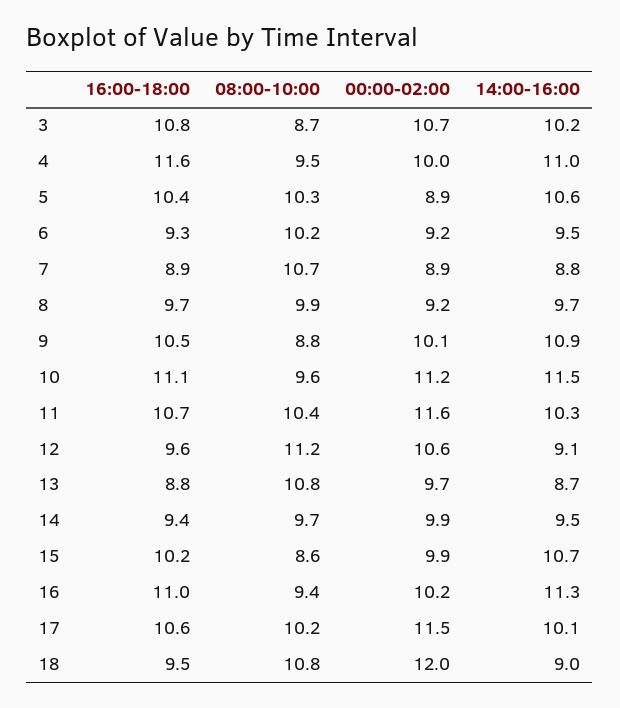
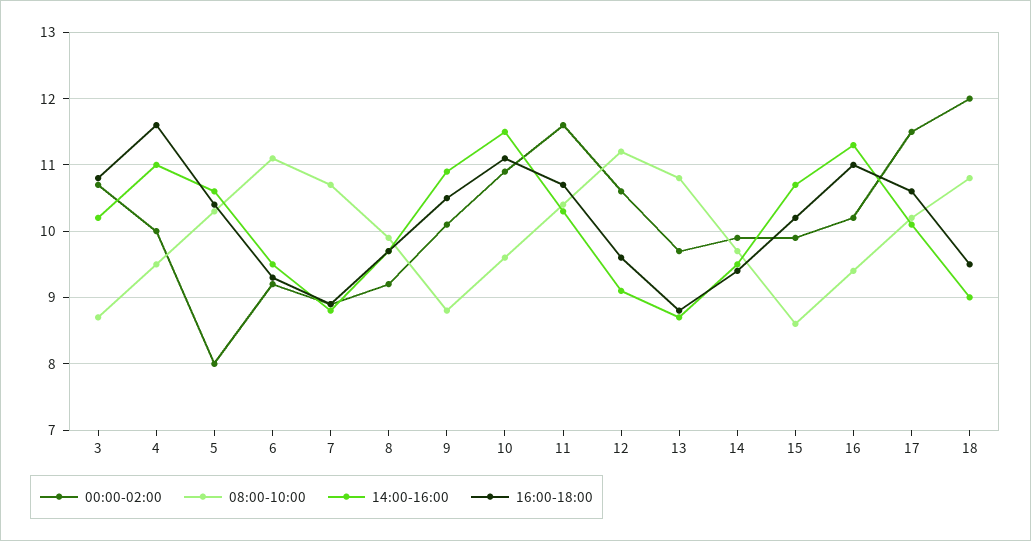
  {
    "16:00-18:00": {
      "3": 10.8,
      "4": 11.6,
      "5": 10.4,
      "6": 9.3,
      "7": 8.9,
      "8": 9.7,
      "9": 10.5,
      "10": 11.1,
      "11": 10.7,
      "12": 9.6,
      "13": 8.8,
      "14": 9.4,
      "15": 10.2,
      "16": 11,
      "17": 10.6,
      "18": 9.5
    },
    "08:00-10:00": {
      "3": 8.7,
      "4": 9.5,
      "5": 10.3,
-     "6": 10.2,
+     "6": 11.1,
      "7": 10.7,
      "8": 9.9,
      "9": 8.8,
      "10": 9.6,
      "11": 10.4,
      "12": 11.2,
      "13": 10.8,
      "14": 9.7,
      "15": 8.6,
      "16": 9.4,
      "17": 10.2,
      "18": 10.8
    },
    "00:00-02:00": {
      "3": 10.7,
      "4": 10,
-     "5": 8.9,
+     "5": 8,
      "6": 9.2,
      "7": 8.9,
      "8": 9.2,
      "9": 10.1,
-     "10": 11.2,
+     "10": 10.9,
      "11": 11.6,
      "12": 10.6,
      "13": 9.7,
      "14": 9.9,
      "15": 9.9,
      "16": 10.2,
      "17": 11.5,
      "18": 12
    },
    "14:00-16:00": {
      "3": 10.2,
      "4": 11,
      "5": 10.6,
      "6": 9.5,
      "7": 8.8,
      "8": 9.7,
      "9": 10.9,
      "10": 11.5,
      "11": 10.3,
      "12": 9.1,
      "13": 8.7,
      "14": 9.5,
      "15": 10.7,
      "16": 11.3,
      "17": 10.1,
      "18": 9
    }
  }

